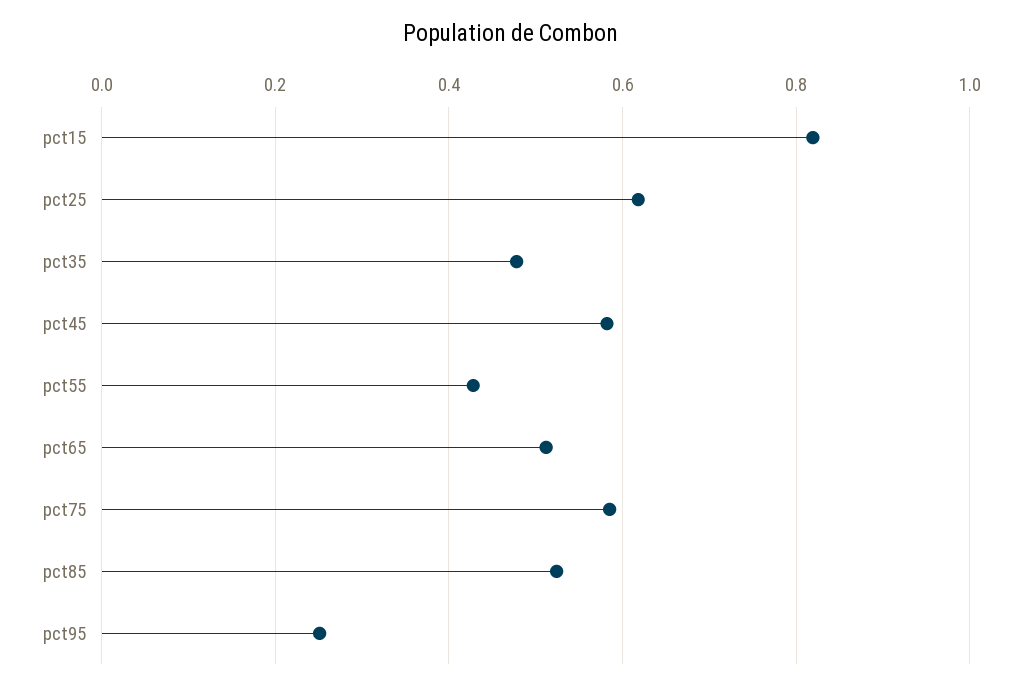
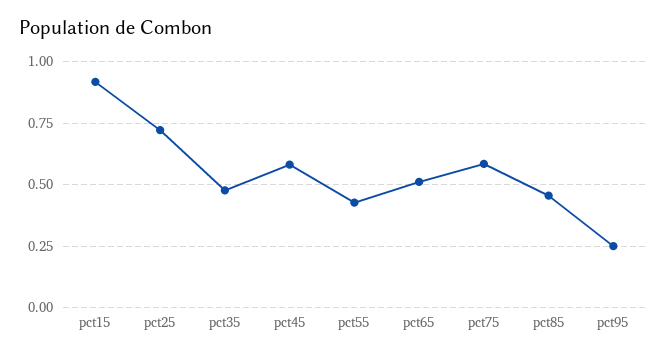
  {
-   "pct15": 0.82,
+   "pct15": 0.925,
-   "pct25": 0.62,
+   "pct25": 0.725,
    "pct35": 0.48,
    "pct45": 0.58,
    "pct55": 0.42,
    "pct65": 0.52,
    "pct75": 0.58,
-   "pct85": 0.52,
+   "pct85": 0.45,
    "pct95": 0.26
  }

